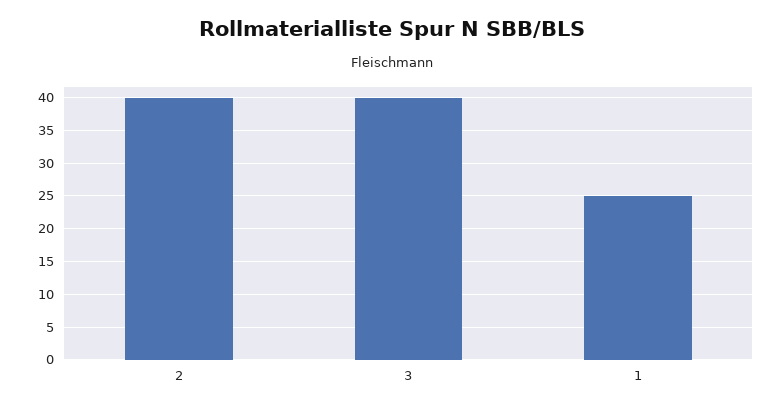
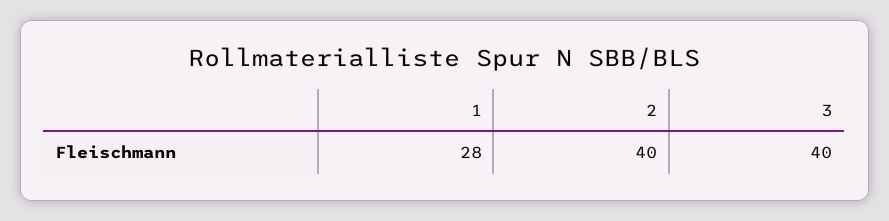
  {
    "2": 40,
    "3": 40,
-   "1": 25
+   "1": 28
  }

